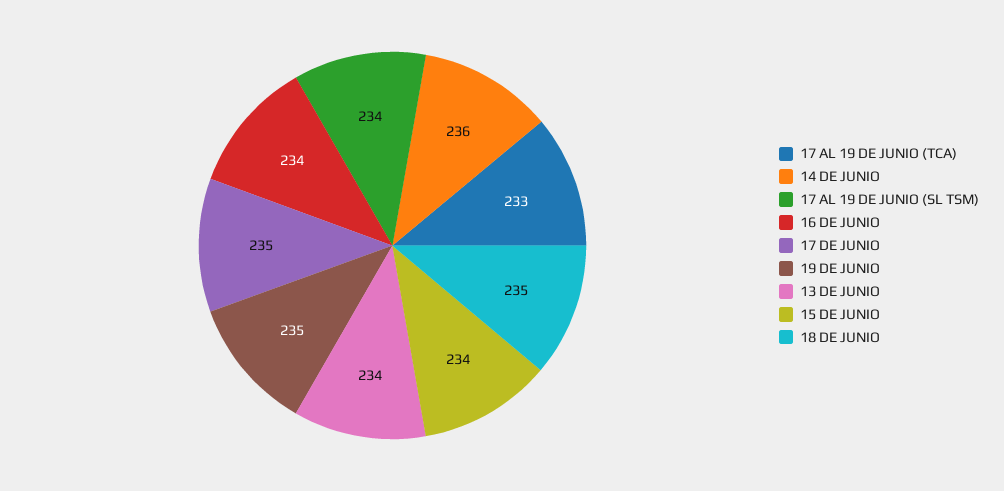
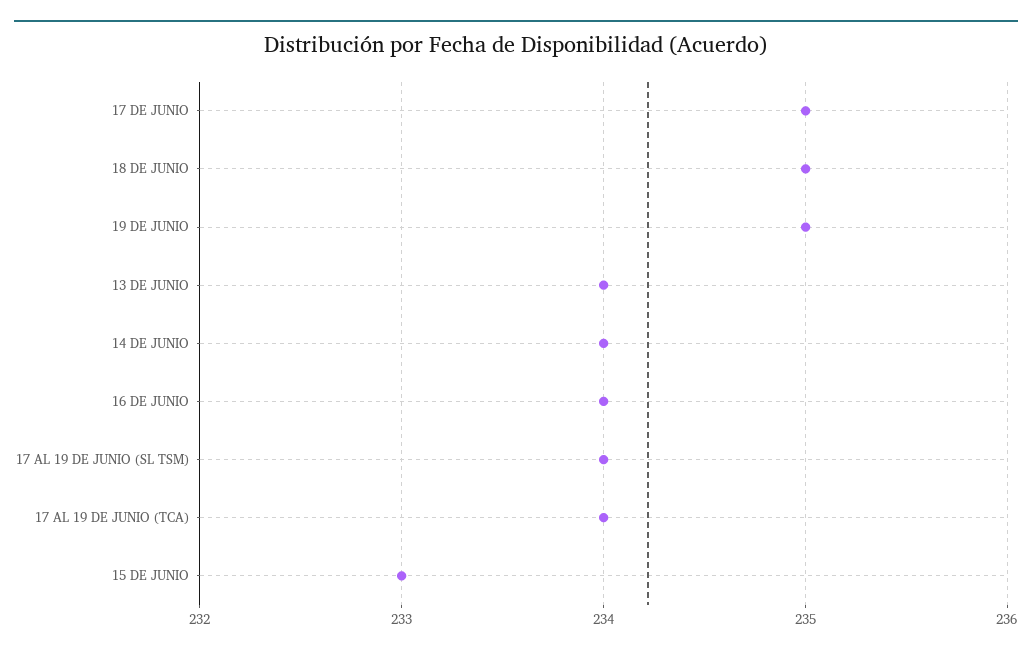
  {
-   "17 AL 19 DE JUNIO (TCA)": 233,
+   "17 AL 19 DE JUNIO (TCA)": 234,
-   "14 DE JUNIO": 236,
+   "14 DE JUNIO": 234,
    "17 AL 19 DE JUNIO (SL TSM)": 234,
    "16 DE JUNIO": 234,
    "17 DE JUNIO": 235,
    "19 DE JUNIO": 235,
    "13 DE JUNIO": 234,
-   "15 DE JUNIO": 234,
+   "15 DE JUNIO": 233,
    "18 DE JUNIO": 235
  }

